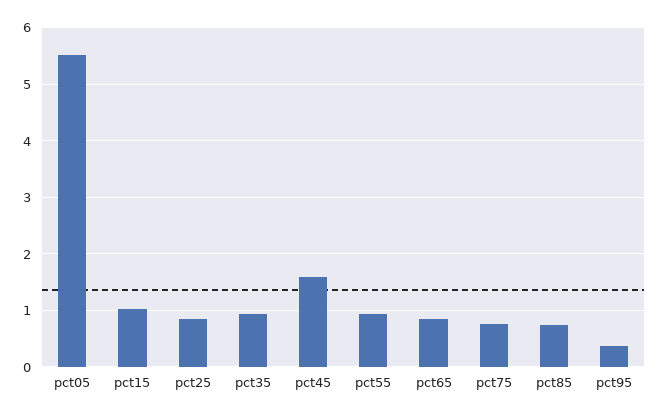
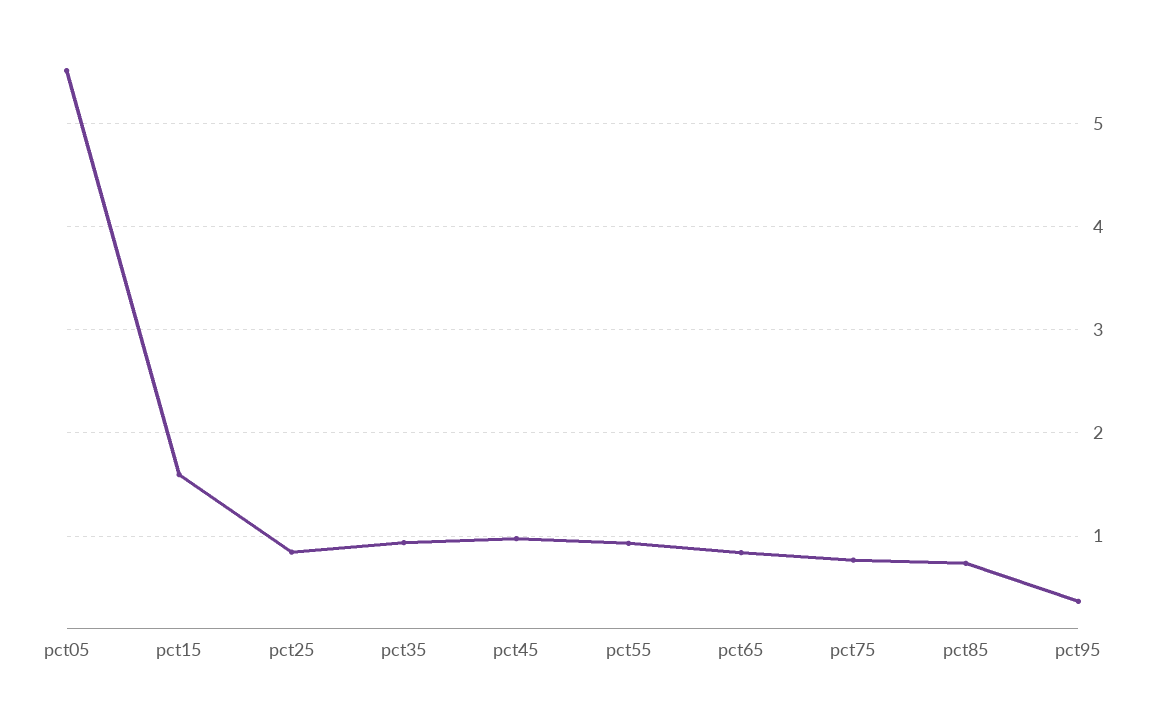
  {
    "pct05": 5.5,
-   "pct15": 1,
+   "pct15": 1.6,
    "pct25": 0.8,
    "pct35": 0.9,
-   "pct45": 1.6,
+   "pct45": 1,
    "pct55": 0.9,
    "pct65": 0.8,
    "pct75": 0.8,
    "pct85": 0.7,
    "pct95": 0.4
  }

